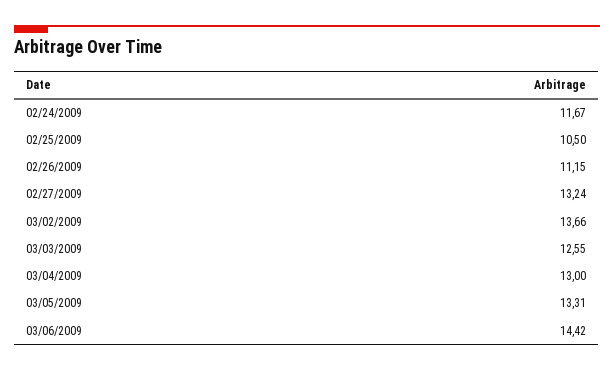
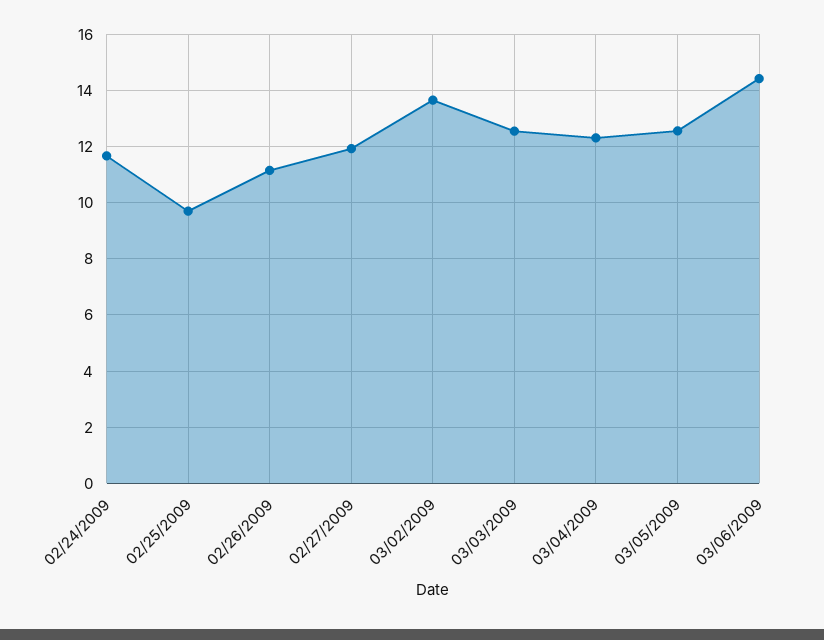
  {
    "02/24/2009": 11.67,
-   "02/25/2009": 10.5,
+   "02/25/2009": 9.75,
    "02/26/2009": 11.15,
-   "02/27/2009": 13.24,
+   "02/27/2009": 12,
    "03/02/2009": 13.66,
    "03/03/2009": 12.55,
-   "03/04/2009": 13,
+   "03/04/2009": 12.25,
-   "03/05/2009": 13.31,
+   "03/05/2009": 12.5,
    "03/06/2009": 14.42
  }

